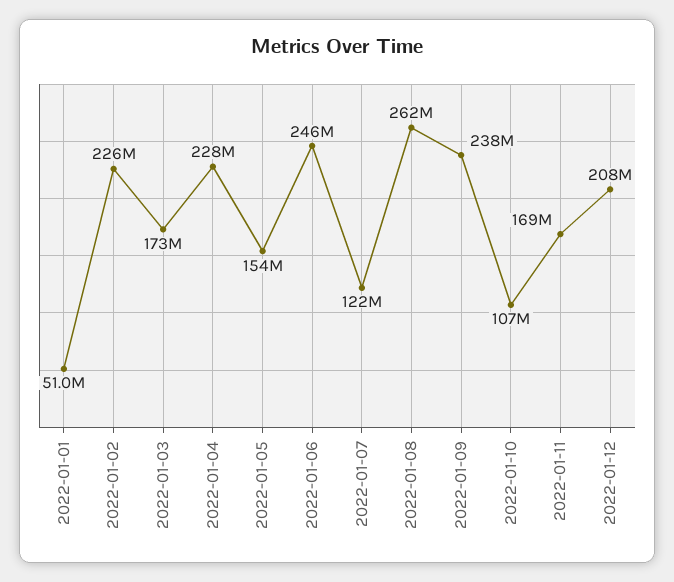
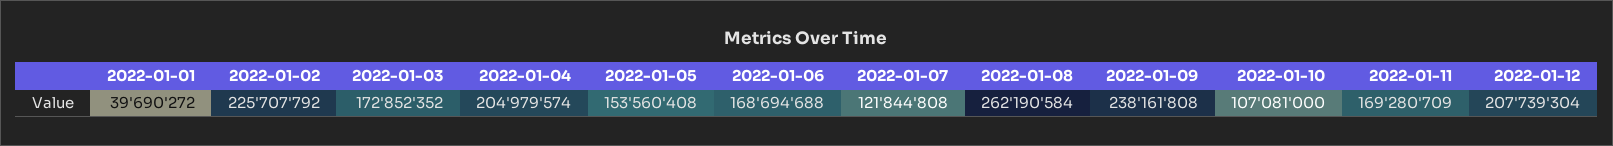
  {
-   "2022-01-01": 51000000,
+   "2022-01-01": 39690272,
    "2022-01-02": 225707792,
    "2022-01-03": 172852352,
-   "2022-01-04": 228000000,
+   "2022-01-04": 204979574,
    "2022-01-05": 153560408,
-   "2022-01-06": 246000000,
+   "2022-01-06": 168694688,
    "2022-01-07": 121844808,
    "2022-01-08": 262190584,
    "2022-01-09": 238161808,
    "2022-01-10": 107081000,
    "2022-01-11": 169280709,
    "2022-01-12": 207739304
  }

